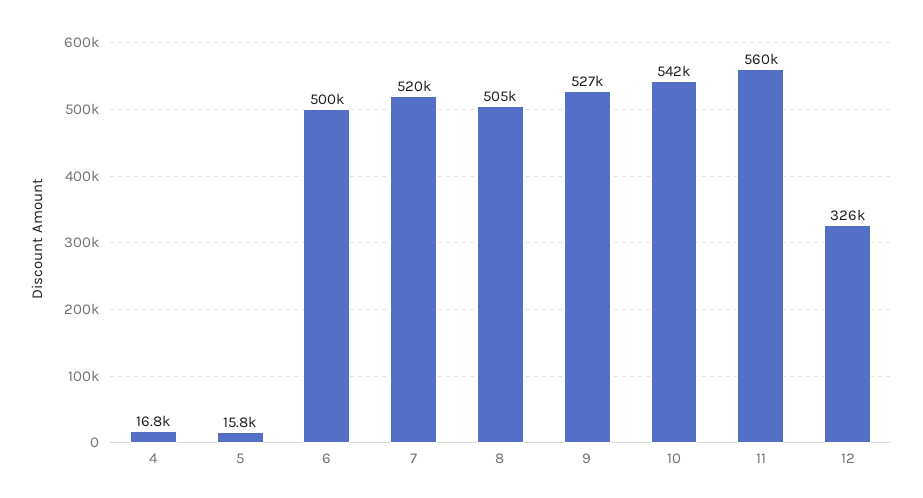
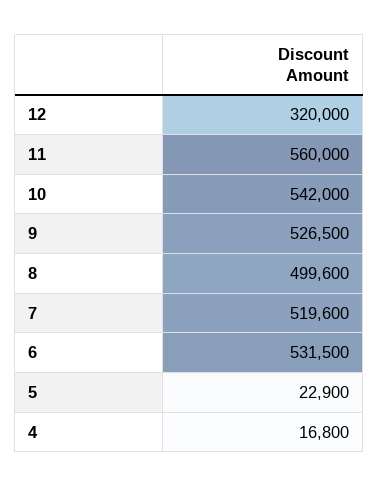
  {
    "4": 16800,
-   "5": 15800,
+   "5": 22900,
-   "6": 500000,
+   "6": 531500,
    "7": 519600,
-   "8": 505000,
+   "8": 499600,
    "9": 526500,
    "10": 542000,
    "11": 560000,
-   "12": 326000
+   "12": 320000
  }

